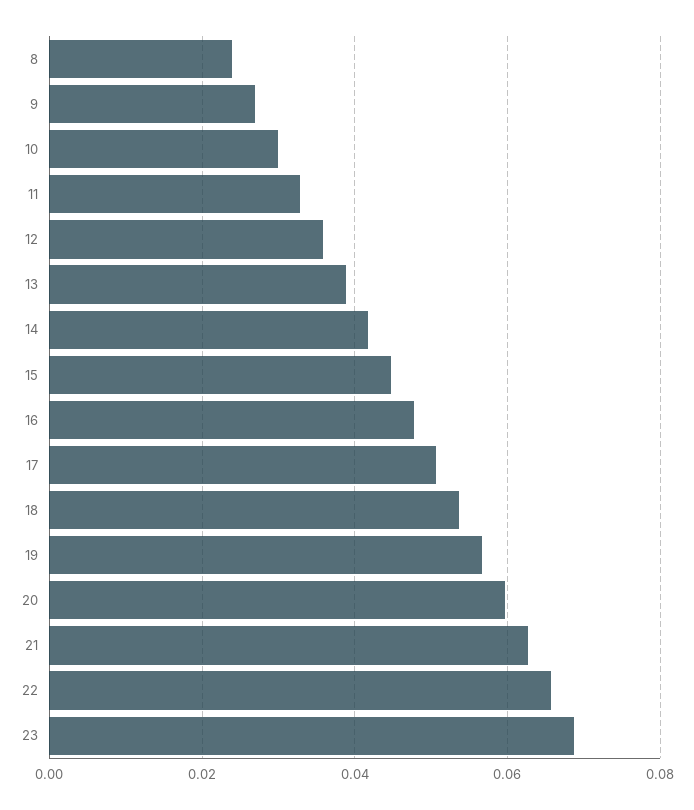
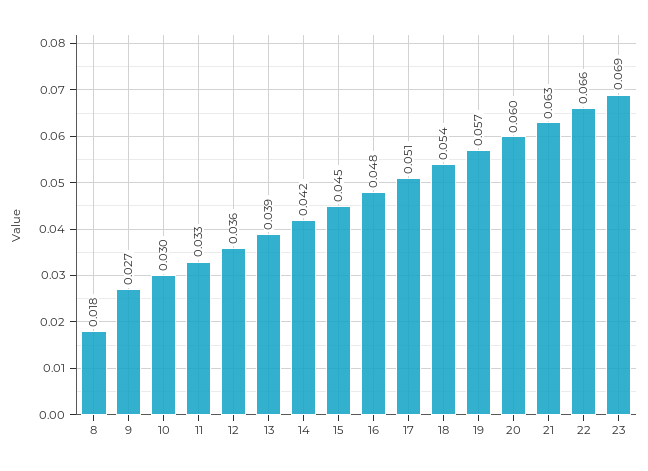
  {
-   "8": 0.024,
+   "8": 0.018,
    "9": 0.027,
    "10": 0.03,
    "11": 0.033,
    "12": 0.036,
    "13": 0.039,
    "14": 0.042,
    "15": 0.045,
    "16": 0.048,
    "17": 0.051,
    "18": 0.054,
    "19": 0.057,
    "20": 0.06,
    "21": 0.063,
    "22": 0.066,
    "23": 0.069
  }

